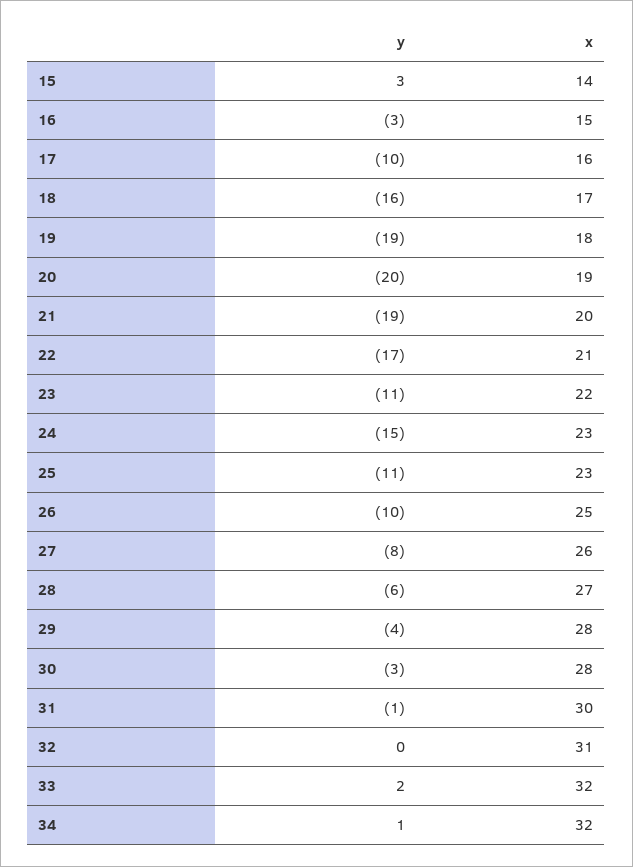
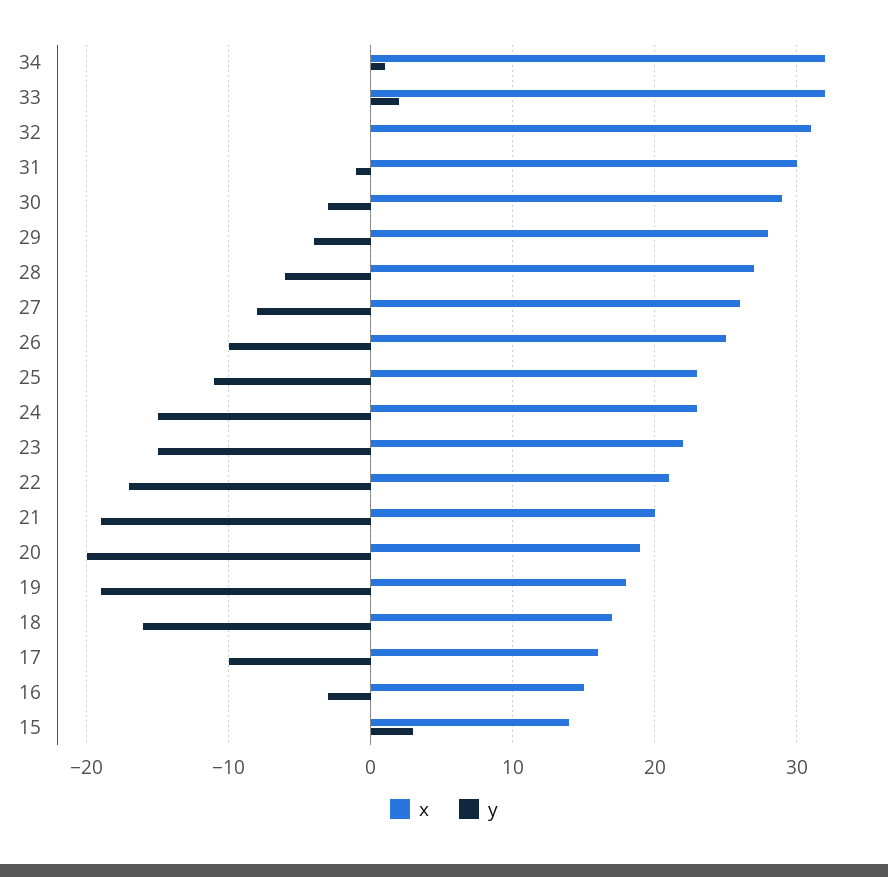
  {
    "y": {
      "15": 3,
      "16": -3,
      "17": -10,
      "18": -16,
      "19": -19,
      "20": -20,
      "21": -19,
      "22": -17,
-     "23": -11,
+     "23": -15,
      "24": -15,
      "25": -11,
      "26": -10,
      "27": -8,
      "28": -6,
      "29": -4,
      "30": -3,
      "31": -1,
      "32": 0,
      "33": 2,
      "34": 1
    },
    "x": {
      "15": 14,
      "16": 15,
      "17": 16,
      "18": 17,
      "19": 18,
      "20": 19,
      "21": 20,
      "22": 21,
      "23": 22,
      "24": 23,
      "25": 23,
      "26": 25,
      "27": 26,
      "28": 27,
      "29": 28,
-     "30": 28,
+     "30": 29,
      "31": 30,
      "32": 31,
      "33": 32,
      "34": 32
    }
  }

